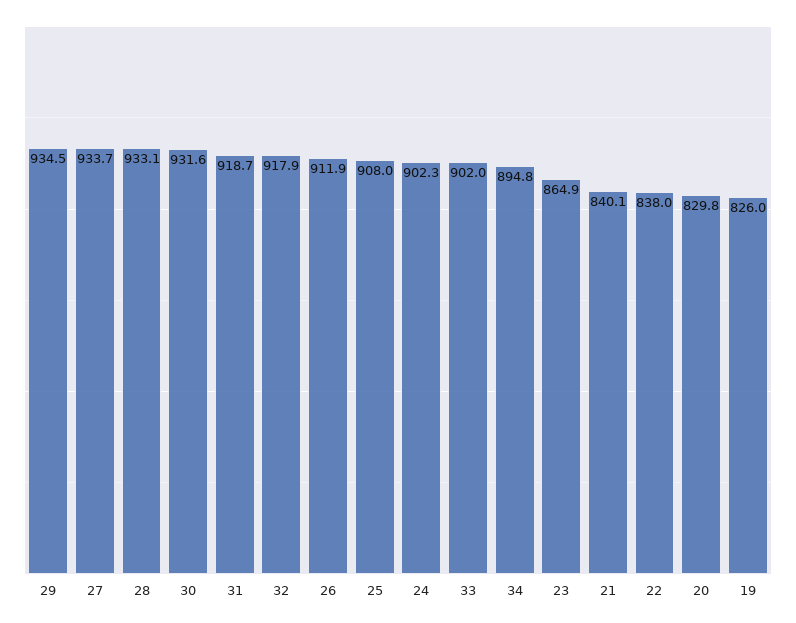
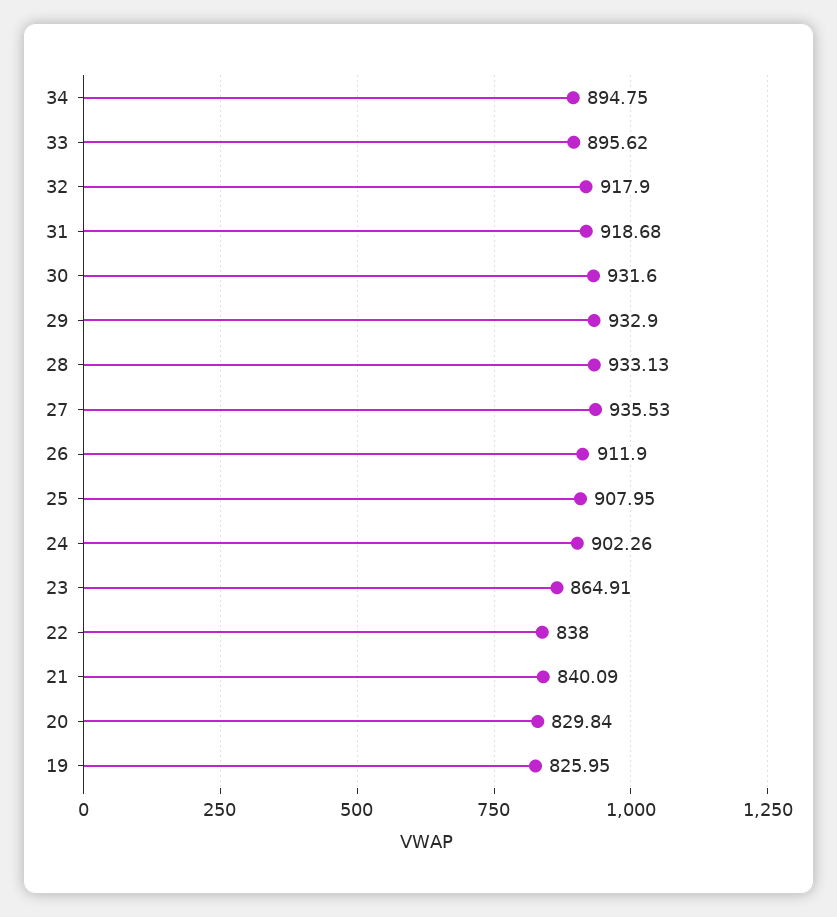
  {
-   "29": 934.5,
+   "29": 932.9,
-   "27": 933.7,
+   "27": 935.53,
    "28": 933.13,
    "30": 931.6,
    "31": 918.68,
    "32": 917.9,
    "26": 911.9,
    "25": 907.95,
    "24": 902.26,
-   "33": 902,
+   "33": 895.62,
    "34": 894.75,
    "23": 864.91,
    "21": 840.09,
    "22": 838,
    "20": 829.84,
    "19": 825.95
  }

